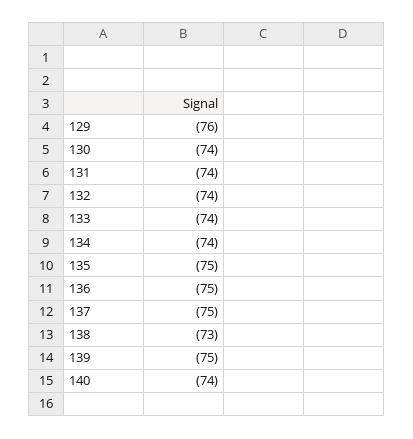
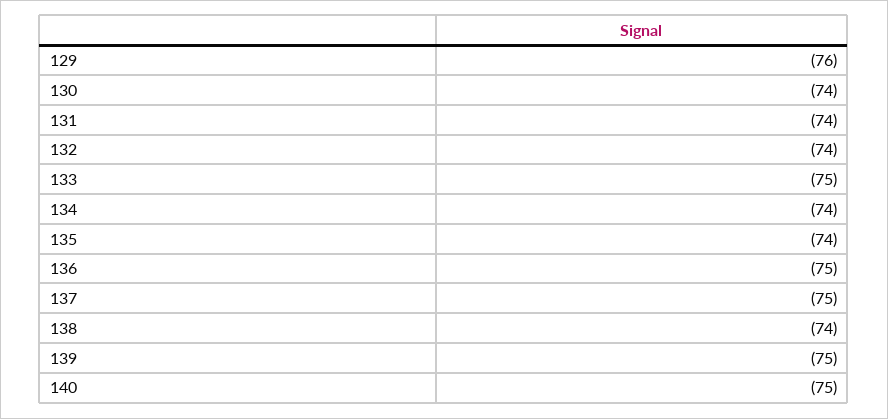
  {
    "129": -76,
    "130": -74,
    "131": -74,
    "132": -74,
-   "133": -74,
+   "133": -75,
    "134": -74,
-   "135": -75,
+   "135": -74,
    "136": -75,
    "137": -75,
-   "138": -73,
+   "138": -74,
    "139": -75,
-   "140": -74
+   "140": -75
  }

